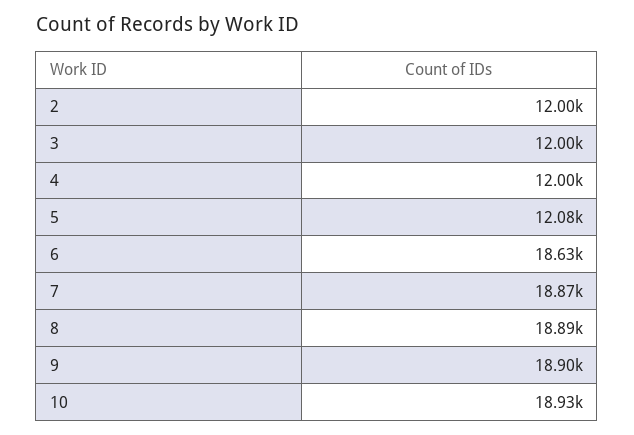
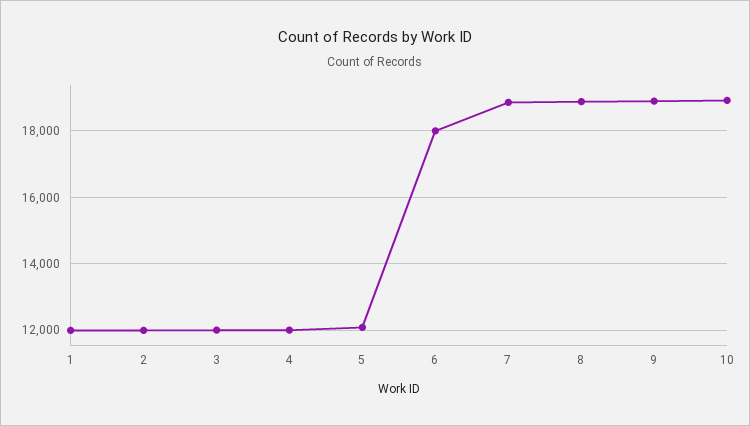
  {
    "2": 12000,
    "3": 12000,
    "4": 12000,
    "5": 12080,
-   "6": 18630,
+   "6": 18000,
    "7": 18870,
    "8": 18890,
    "9": 18900,
-   "10": 18930
+   "10": 18930,
+   "1": 12000
  }

